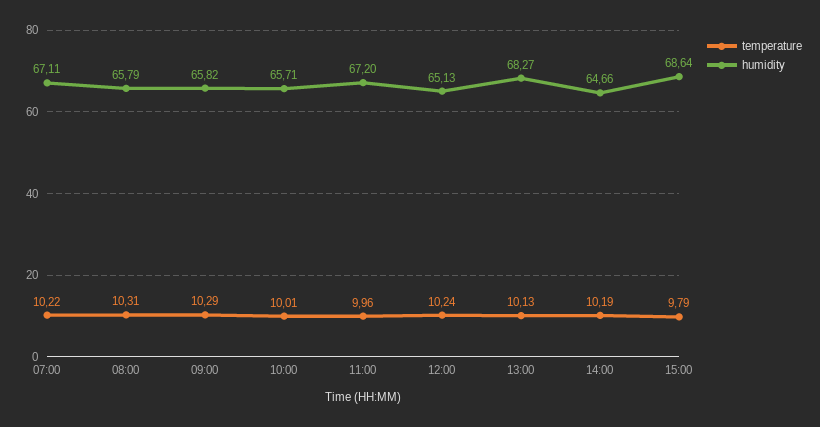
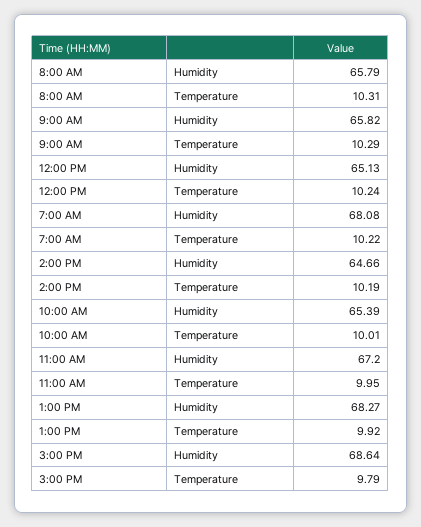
  {
    "temperature": {
      "07:00": 10.22,
      "08:00": 10.31,
      "09:00": 10.29,
      "10:00": 10.01,
-     "11:00": 9.96,
+     "11:00": 9.95,
      "12:00": 10.24,
-     "13:00": 10.13,
+     "13:00": 9.92,
      "14:00": 10.19,
      "15:00": 9.79
    },
    "humidity": {
-     "07:00": 67.11,
+     "07:00": 68.08,
      "08:00": 65.79,
      "09:00": 65.82,
-     "10:00": 65.71,
+     "10:00": 65.39,
      "11:00": 67.2,
      "12:00": 65.13,
      "13:00": 68.27,
      "14:00": 64.66,
      "15:00": 68.64
    }
  }

